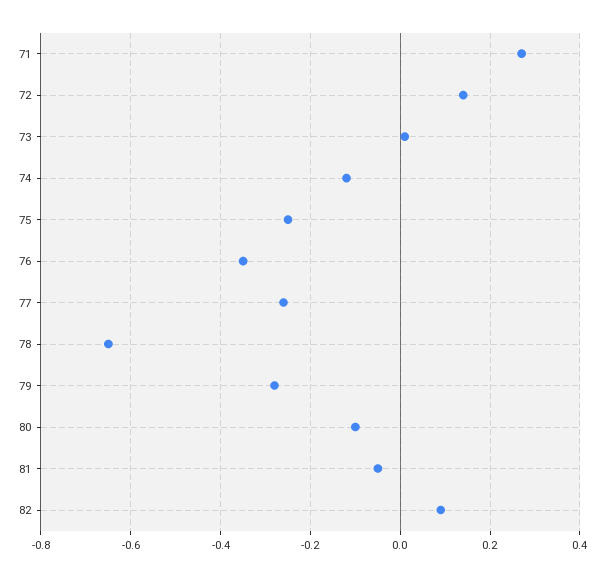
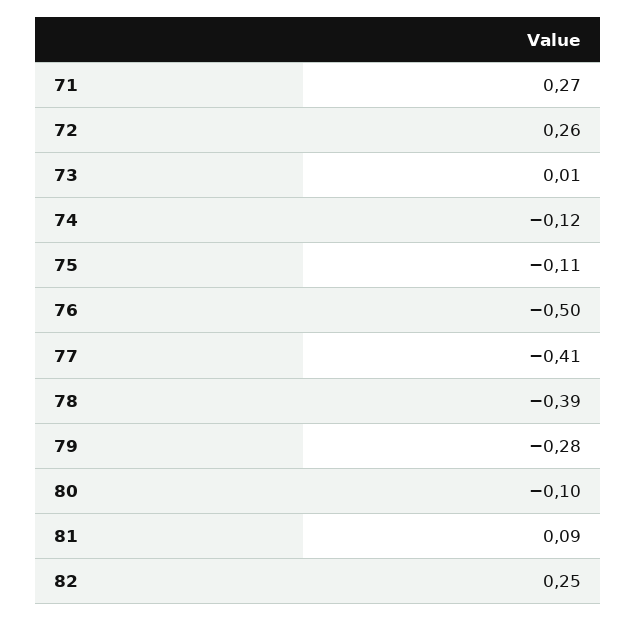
  {
    "71": 0.27,
-   "72": 0.15,
+   "72": 0.26,
    "73": 0.01,
    "74": -0.12,
-   "75": -0.25,
+   "75": -0.11,
-   "76": -0.35,
+   "76": -0.5,
-   "77": -0.25,
+   "77": -0.41,
-   "78": -0.65,
+   "78": -0.39,
    "79": -0.28,
    "80": -0.1,
-   "81": -0.05,
+   "81": 0.09,
-   "82": 0.1
+   "82": 0.25
  }

